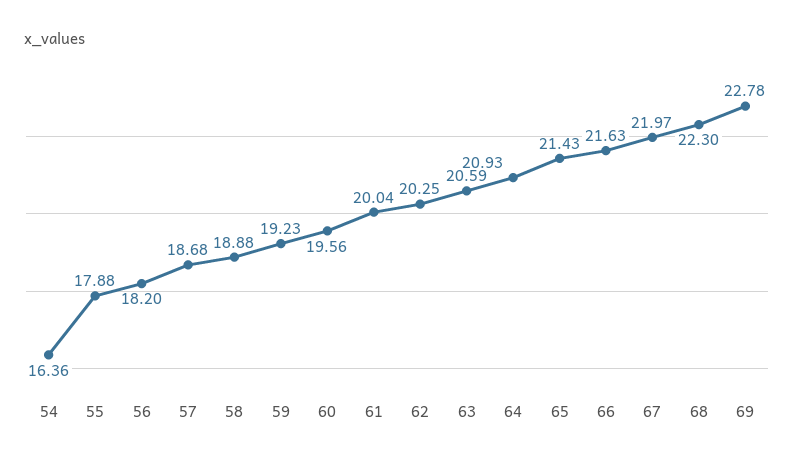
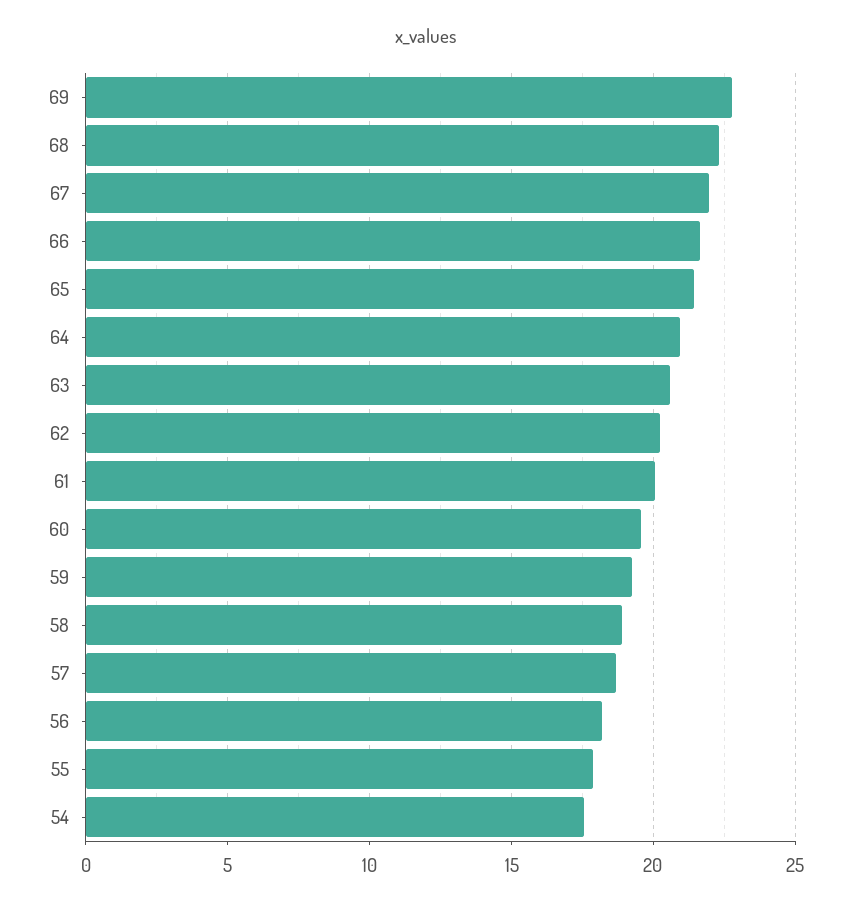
  {
-   "54": 16.36,
+   "54": 17.5,
    "55": 17.88,
    "56": 18.2,
    "57": 18.68,
    "58": 18.88,
    "59": 19.23,
    "60": 19.56,
    "61": 20.04,
    "62": 20.25,
    "63": 20.59,
    "64": 20.93,
    "65": 21.43,
    "66": 21.63,
    "67": 21.97,
    "68": 22.3,
    "69": 22.78
  }

